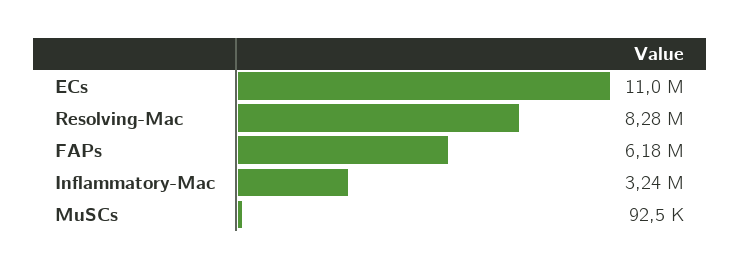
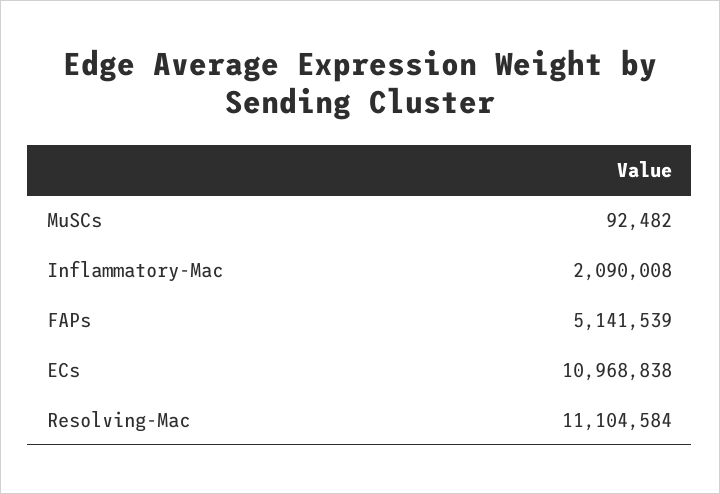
  {
    "ECs": 10968838,
-   "Resolving-Mac": 8280000,
+   "Resolving-Mac": 11104584,
-   "FAPs": 6180000,
+   "FAPs": 5141539,
-   "Inflammatory-Mac": 3240000,
+   "Inflammatory-Mac": 2090008,
    "MuSCs": 92482
  }

